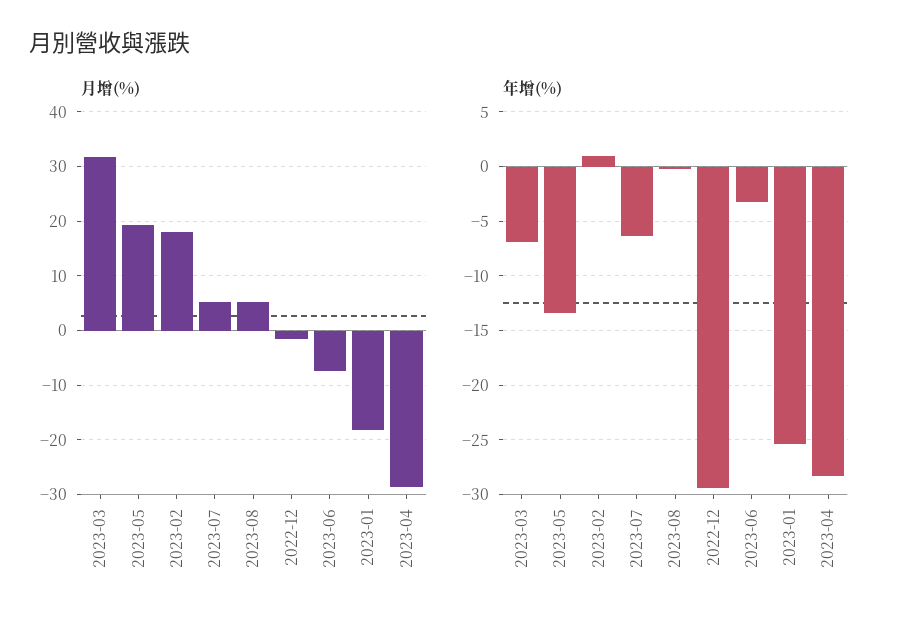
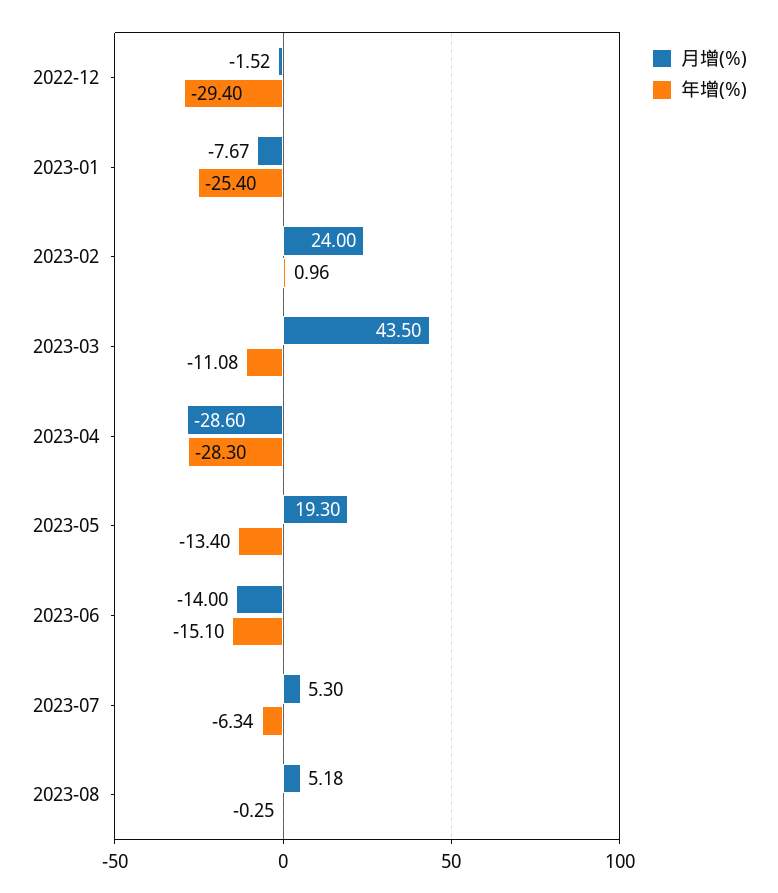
  {
    "月增(%)": {
-     "2023-03": 32,
+     "2023-03": 43.5,
      "2023-05": 19.3,
-     "2023-02": 18,
+     "2023-02": 24,
      "2023-07": 5.3,
      "2023-08": 5.18,
      "2022-12": -1.52,
-     "2023-06": -8,
+     "2023-06": -14,
-     "2023-01": -18,
+     "2023-01": -7.67,
      "2023-04": -28.6
    },
    "年增(%)": {
-     "2023-03": -7,
+     "2023-03": -11.08,
      "2023-05": -13.4,
      "2023-02": 0.96,
      "2023-07": -6.34,
      "2023-08": -0.25,
      "2022-12": -29.4,
-     "2023-06": -3,
+     "2023-06": -15.1,
      "2023-01": -25.4,
      "2023-04": -28.3
    }
  }

